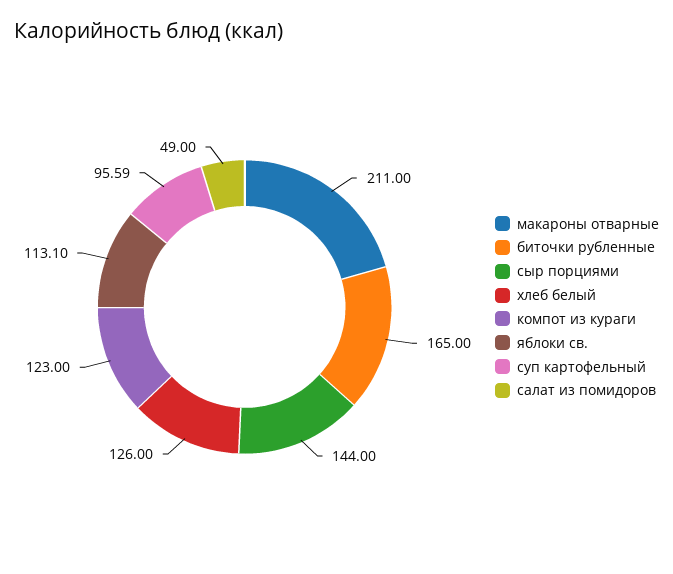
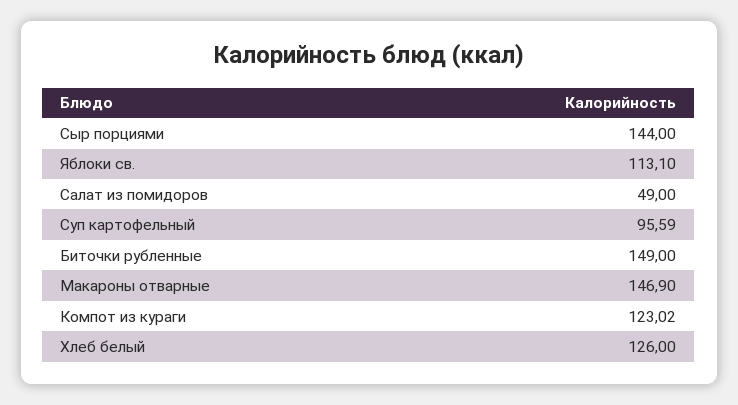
  {
-   "макароны отварные": 211,
+   "макароны отварные": 146.9,
-   "биточки рубленные": 165,
+   "биточки рубленные": 149,
    "сыр порциями": 144,
    "хлеб белый": 126,
-   "компот из кураги": 123,
+   "компот из кураги": 123.02,
    "яблоки св.": 113.1,
    "суп картофельный": 95.59,
    "салат из помидоров": 49
  }

